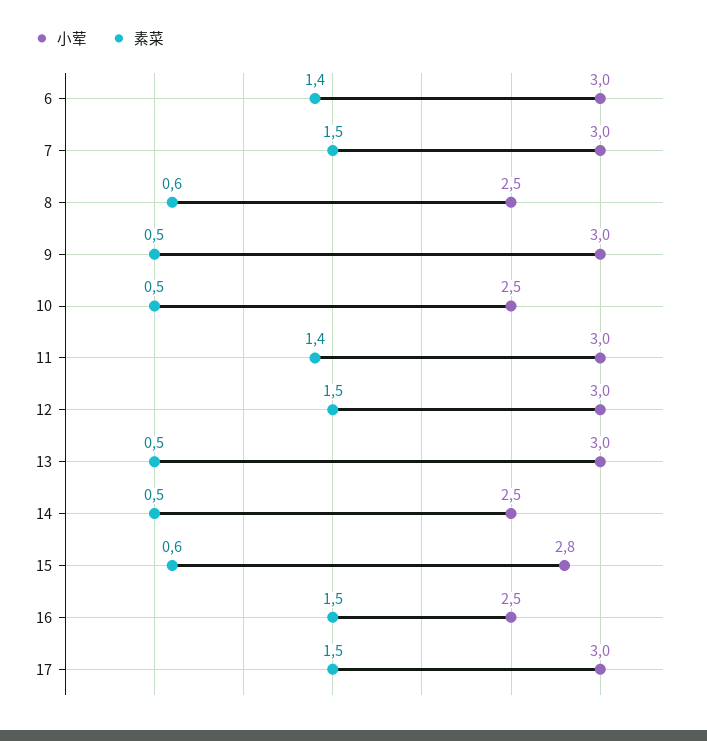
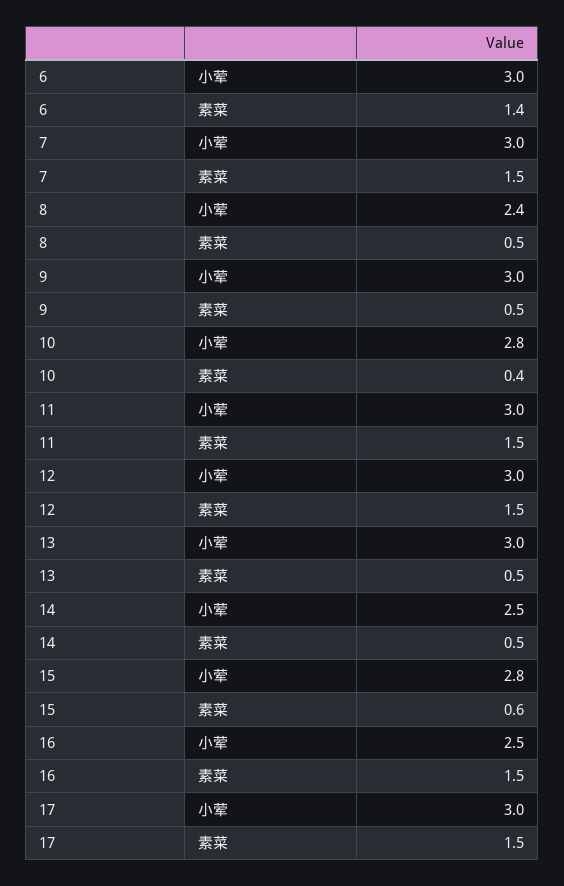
  {
    "小荤": {
      "6": 3,
      "7": 3,
-     "8": 2.5,
+     "8": 2.4,
      "9": 3,
-     "10": 2.5,
+     "10": 2.8,
      "11": 3,
      "12": 3,
      "13": 3,
      "14": 2.5,
      "15": 2.8,
      "16": 2.5,
      "17": 3
    },
    "素菜": {
      "6": 1.4,
      "7": 1.5,
-     "8": 0.6,
+     "8": 0.5,
      "9": 0.5,
-     "10": 0.5,
+     "10": 0.4,
-     "11": 1.4,
+     "11": 1.5,
      "12": 1.5,
      "13": 0.5,
      "14": 0.5,
      "15": 0.6,
      "16": 1.5,
      "17": 1.5
    }
  }

